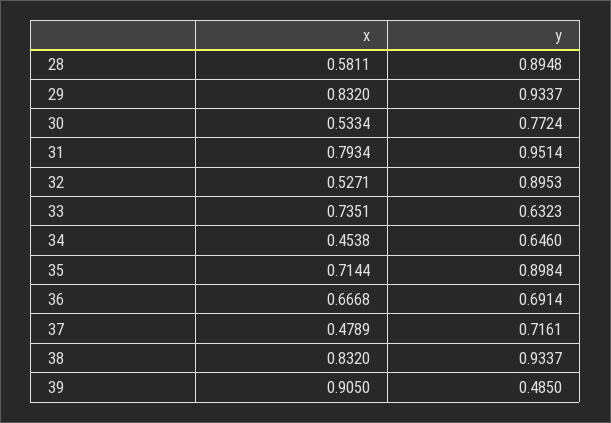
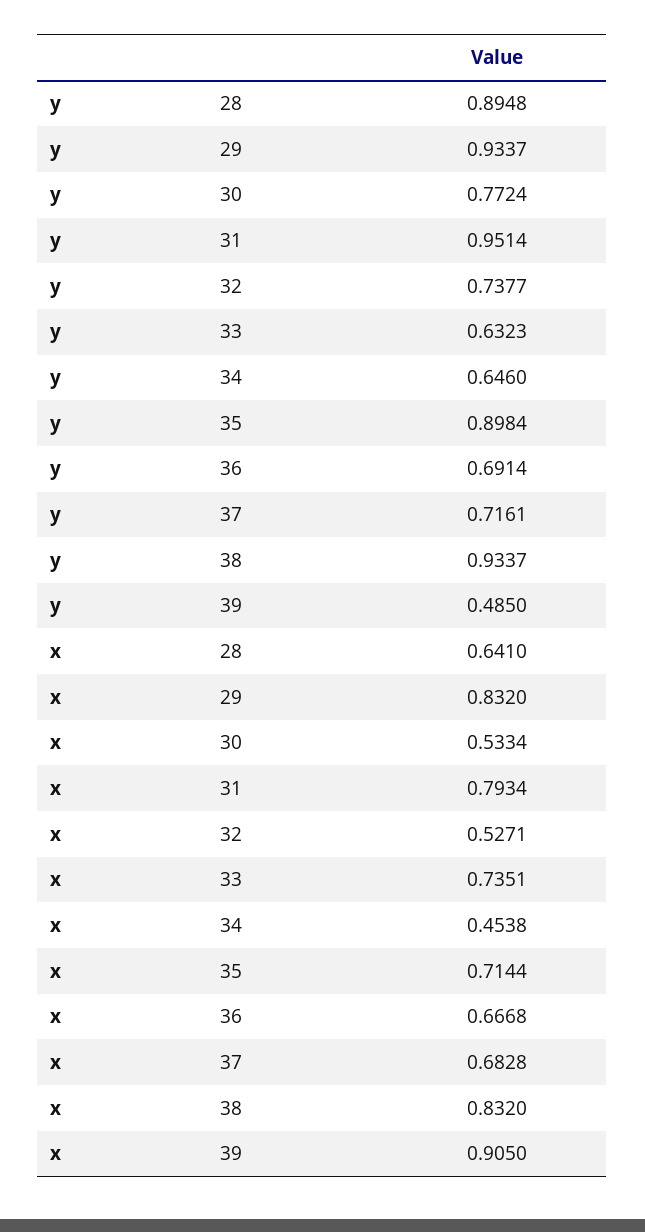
  {
    "x": {
-     "28": 0.5811,
+     "28": 0.641,
      "29": 0.832,
      "30": 0.5334,
      "31": 0.7934,
      "32": 0.5271,
      "33": 0.7351,
      "34": 0.4538,
      "35": 0.7144,
      "36": 0.6668,
-     "37": 0.4789,
+     "37": 0.6828,
      "38": 0.832,
      "39": 0.905
    },
    "y": {
      "28": 0.8948,
      "29": 0.9337,
      "30": 0.7724,
      "31": 0.9514,
-     "32": 0.8953,
+     "32": 0.7377,
      "33": 0.6323,
      "34": 0.646,
      "35": 0.8984,
      "36": 0.6914,
      "37": 0.7161,
      "38": 0.9337,
      "39": 0.485
    }
  }

